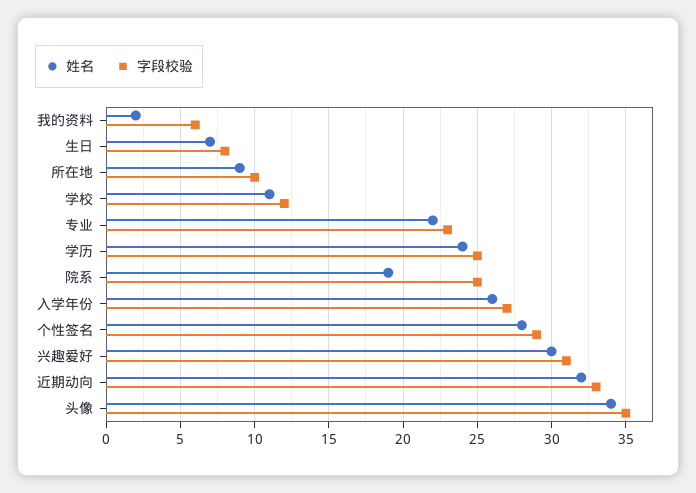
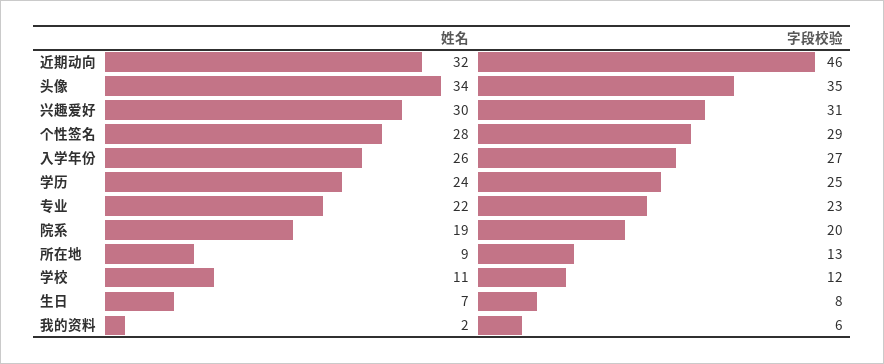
  {
    "姓名": {
      "我的资料": 2,
      "生日": 7,
      "所在地": 9,
      "学校": 11,
      "专业": 22,
      "学历": 24,
      "院系": 19,
      "入学年份": 26,
      "个性签名": 28,
      "兴趣爱好": 30,
      "近期动向": 32,
      "头像": 34
    },
    "字段校验": {
      "我的资料": 6,
      "生日": 8,
-     "所在地": 10,
+     "所在地": 13,
      "学校": 12,
      "专业": 23,
      "学历": 25,
-     "院系": 25,
+     "院系": 20,
      "入学年份": 27,
      "个性签名": 29,
      "兴趣爱好": 31,
-     "近期动向": 33,
+     "近期动向": 46,
      "头像": 35
    }
  }

